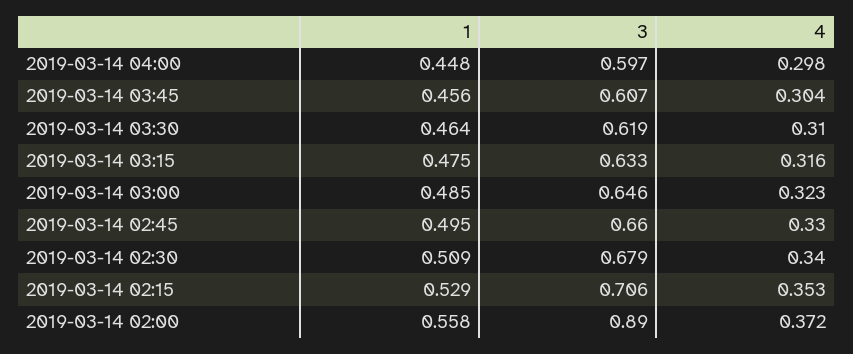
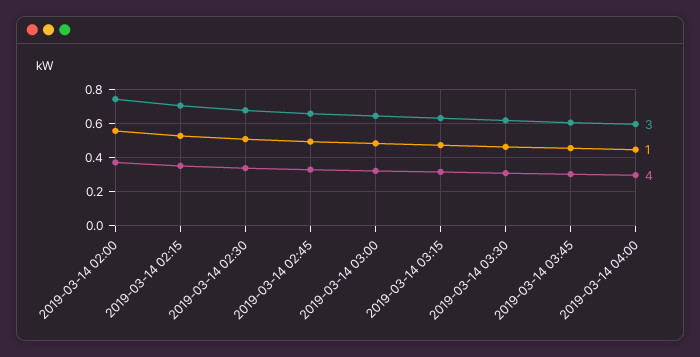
  {
    "1": {
      "2019-03-14 04:00": 0.448,
      "2019-03-14 03:45": 0.456,
      "2019-03-14 03:30": 0.464,
      "2019-03-14 03:15": 0.475,
      "2019-03-14 03:00": 0.485,
      "2019-03-14 02:45": 0.495,
      "2019-03-14 02:30": 0.509,
      "2019-03-14 02:15": 0.529,
      "2019-03-14 02:00": 0.558
    },
    "3": {
      "2019-03-14 04:00": 0.597,
      "2019-03-14 03:45": 0.607,
      "2019-03-14 03:30": 0.619,
      "2019-03-14 03:15": 0.633,
      "2019-03-14 03:00": 0.646,
      "2019-03-14 02:45": 0.66,
      "2019-03-14 02:30": 0.679,
      "2019-03-14 02:15": 0.706,
-     "2019-03-14 02:00": 0.89
+     "2019-03-14 02:00": 0.75
    },
    "4": {
      "2019-03-14 04:00": 0.298,
      "2019-03-14 03:45": 0.304,
      "2019-03-14 03:30": 0.31,
      "2019-03-14 03:15": 0.316,
      "2019-03-14 03:00": 0.323,
      "2019-03-14 02:45": 0.33,
      "2019-03-14 02:30": 0.34,
      "2019-03-14 02:15": 0.353,
      "2019-03-14 02:00": 0.372
    }
  }

